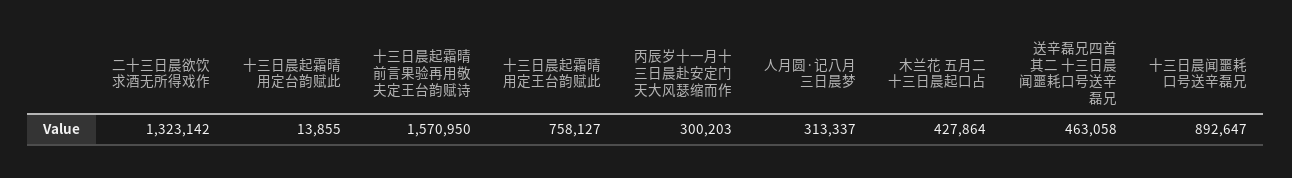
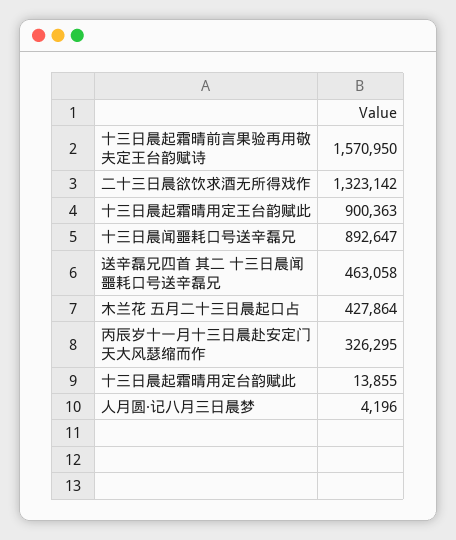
  {
    "二十三日晨欲饮求酒无所得戏作": 1323142,
    "十三日晨起霜晴用定台韵赋此": 13855,
    "十三日晨起霜晴前言果验再用敬夫定王台韵赋诗": 1570950,
-   "十三日晨起霜晴用定王台韵赋此": 758127,
+   "十三日晨起霜晴用定王台韵赋此": 900363,
-   "丙辰岁十一月十三日晨赴安定门天大风瑟缩而作": 300203,
+   "丙辰岁十一月十三日晨赴安定门天大风瑟缩而作": 326295,
-   "人月圆·记八月三日晨梦": 313337,
+   "人月圆·记八月三日晨梦": 4196,
    "木兰花 五月二十三日晨起口占": 427864,
    "送辛磊兄四首 其二 十三日晨闻噩耗口号送辛磊兄": 463058,
    "十三日晨闻噩耗口号送辛磊兄": 892647
  }

